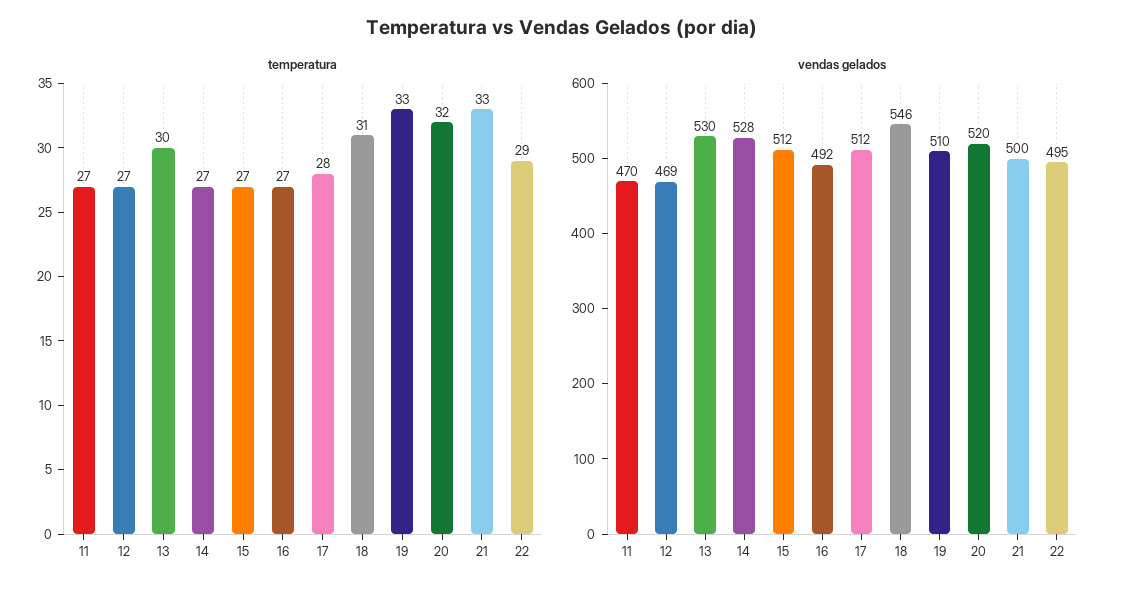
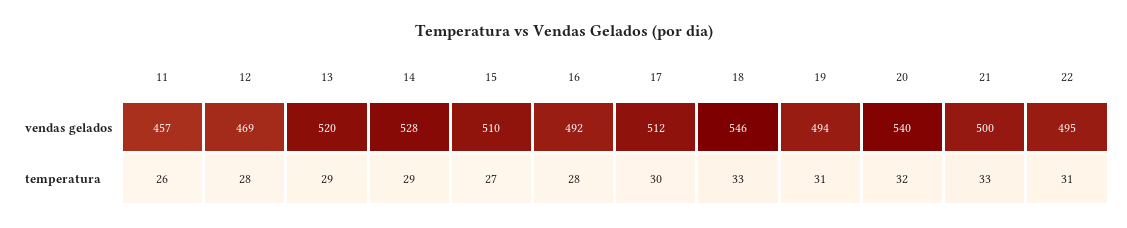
  {
    "temperatura": {
-     "11": 27,
+     "11": 26,
-     "12": 27,
+     "12": 28,
-     "13": 30,
+     "13": 29,
-     "14": 27,
+     "14": 29,
      "15": 27,
-     "16": 27,
+     "16": 28,
-     "17": 28,
+     "17": 30,
-     "18": 31,
+     "18": 33,
-     "19": 33,
+     "19": 31,
      "20": 32,
      "21": 33,
-     "22": 29
+     "22": 31
    },
    "vendas gelados": {
-     "11": 470,
+     "11": 457,
      "12": 469,
-     "13": 530,
+     "13": 520,
      "14": 528,
-     "15": 512,
+     "15": 510,
      "16": 492,
      "17": 512,
      "18": 546,
-     "19": 510,
+     "19": 494,
-     "20": 520,
+     "20": 540,
      "21": 500,
      "22": 495
    }
  }

